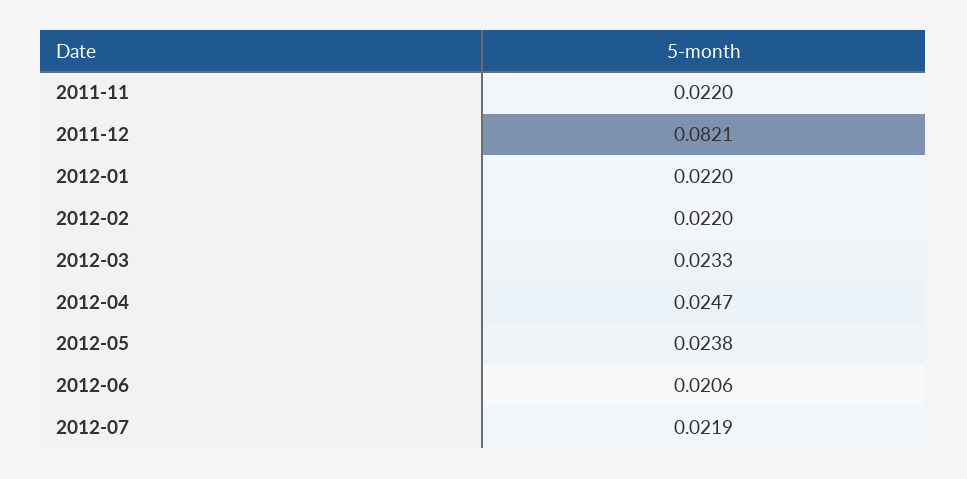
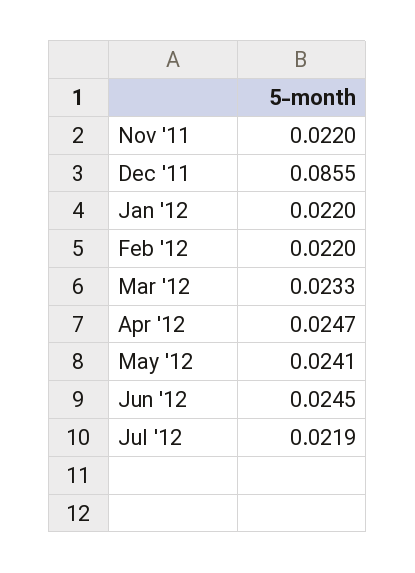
  {
    "2011-11": 0.022,
-   "2011-12": 0.0821,
+   "2011-12": 0.0855,
    "2012-01": 0.022,
    "2012-02": 0.022,
    "2012-03": 0.0233,
    "2012-04": 0.0247,
-   "2012-05": 0.0238,
+   "2012-05": 0.0241,
-   "2012-06": 0.0206,
+   "2012-06": 0.0245,
    "2012-07": 0.0219
  }

